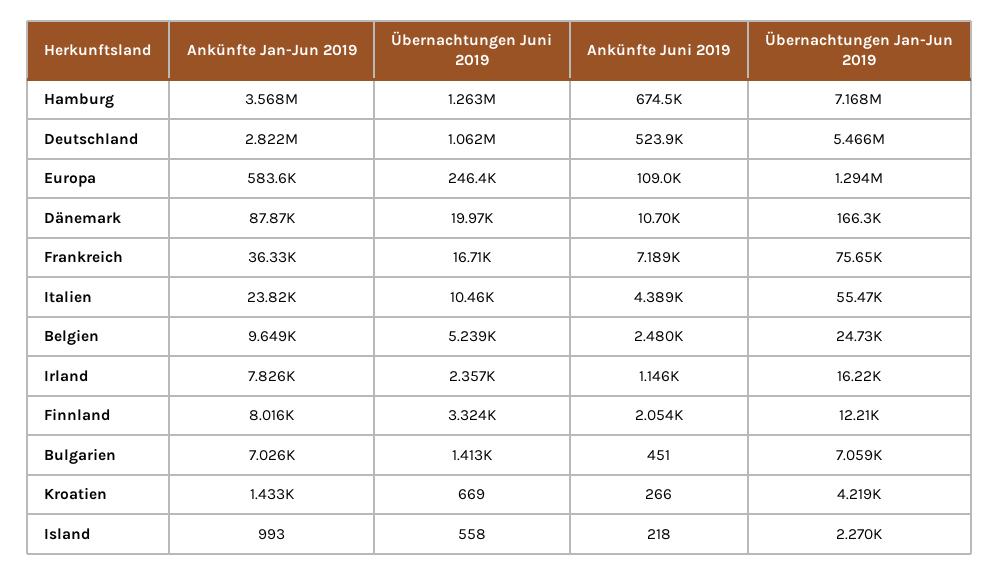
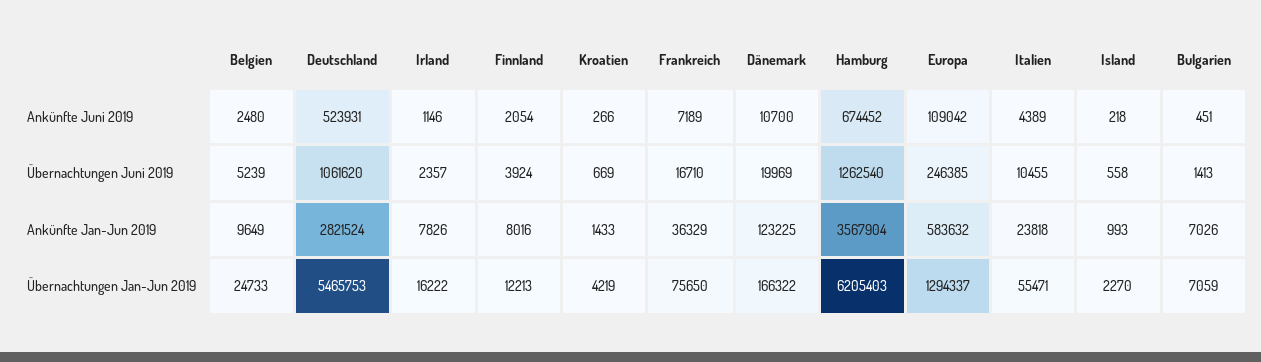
  {
    "Ankünfte Jan-Jun 2019": {
      "Hamburg": 3567904,
      "Deutschland": 2821524,
      "Europa": 583632,
-     "Dänemark": 87870,
+     "Dänemark": 123225,
      "Frankreich": 36329,
      "Italien": 23818,
      "Belgien": 9649,
      "Irland": 7826,
      "Finnland": 8016,
      "Bulgarien": 7026,
      "Kroatien": 1433,
      "Island": 993
    },
    "Übernachtungen Juni 2019": {
      "Hamburg": 1262540,
      "Deutschland": 1061620,
      "Europa": 246385,
      "Dänemark": 19969,
      "Frankreich": 16710,
      "Italien": 10455,
      "Belgien": 5239,
      "Irland": 2357,
-     "Finnland": 3324,
+     "Finnland": 3924,
      "Bulgarien": 1413,
      "Kroatien": 669,
      "Island": 558
    },
    "Ankünfte Juni 2019": {
      "Hamburg": 674452,
      "Deutschland": 523931,
      "Europa": 109042,
      "Dänemark": 10700,
      "Frankreich": 7189,
      "Italien": 4389,
      "Belgien": 2480,
      "Irland": 1146,
      "Finnland": 2054,
      "Bulgarien": 451,
      "Kroatien": 266,
      "Island": 218
    },
    "Übernachtungen Jan-Jun 2019": {
-     "Hamburg": 7168000,
+     "Hamburg": 6205403,
      "Deutschland": 5465753,
      "Europa": 1294337,
      "Dänemark": 166322,
      "Frankreich": 75650,
      "Italien": 55471,
      "Belgien": 24733,
      "Irland": 16222,
      "Finnland": 12213,
      "Bulgarien": 7059,
      "Kroatien": 4219,
      "Island": 2270
    }
  }

